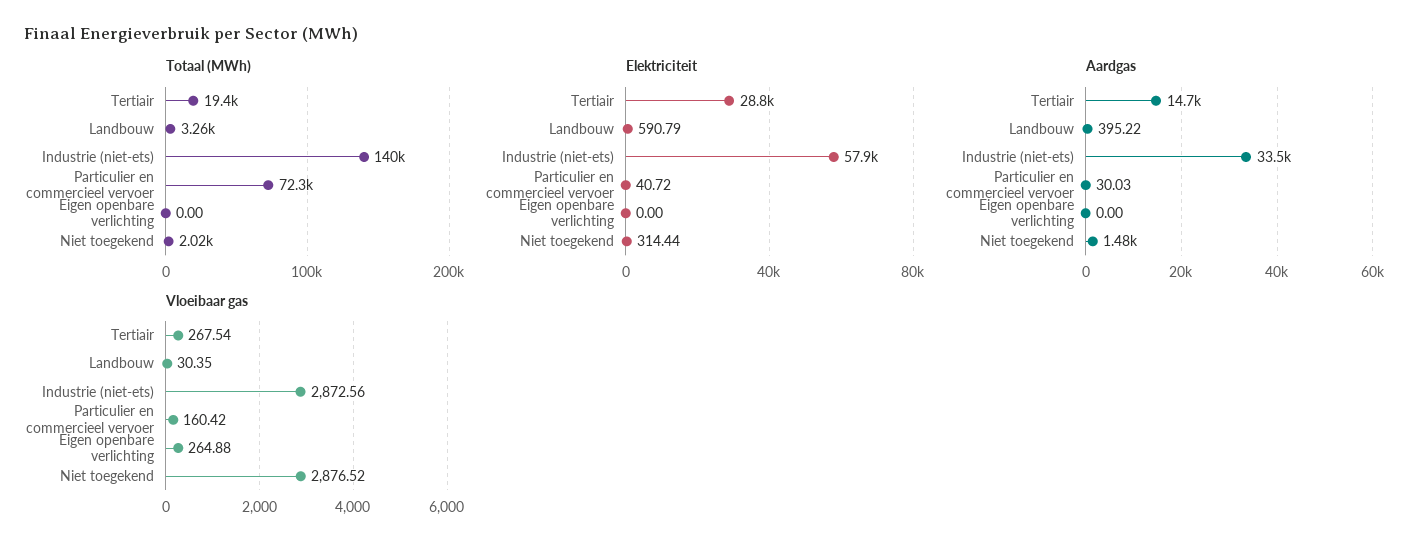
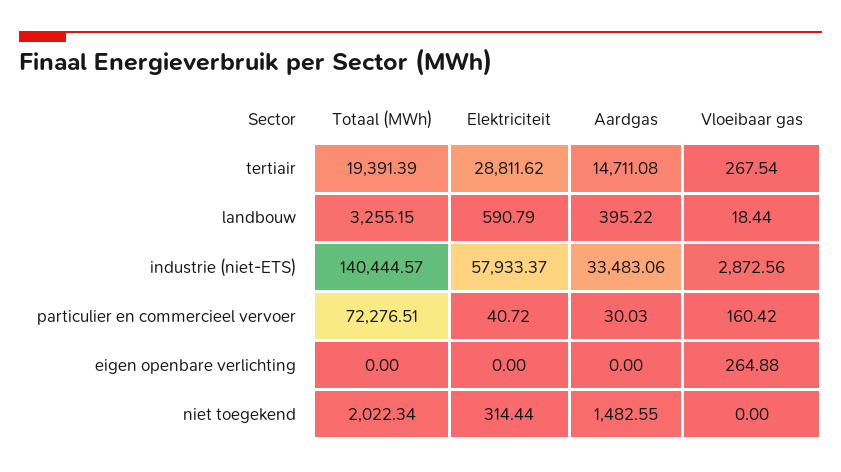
  {
    "Totaal (MWh)": {
      "Tertiair": 19391.39,
      "Landbouw": 3255.15,
      "Industrie (niet-ets)": 140444.57,
      "Particulier en commercieel vervoer": 72276.51,
      "Eigen openbare verlichting": 0,
      "Niet toegekend": 2022.34
    },
    "Elektriciteit": {
      "Tertiair": 28811.62,
      "Landbouw": 590.79,
      "Industrie (niet-ets)": 57933.37,
      "Particulier en commercieel vervoer": 40.72,
      "Eigen openbare verlichting": 0,
      "Niet toegekend": 314.44
    },
    "Aardgas": {
      "Tertiair": 14711.08,
      "Landbouw": 395.22,
      "Industrie (niet-ets)": 33483.06,
      "Particulier en commercieel vervoer": 30.03,
      "Eigen openbare verlichting": 0,
      "Niet toegekend": 1482.55
    },
    "Vloeibaar gas": {
      "Tertiair": 267.54,
-     "Landbouw": 30.35,
+     "Landbouw": 18.44,
      "Industrie (niet-ets)": 2872.56,
      "Particulier en commercieel vervoer": 160.42,
      "Eigen openbare verlichting": 264.88,
-     "Niet toegekend": 2876.52
+     "Niet toegekend": 0
    }
  }

